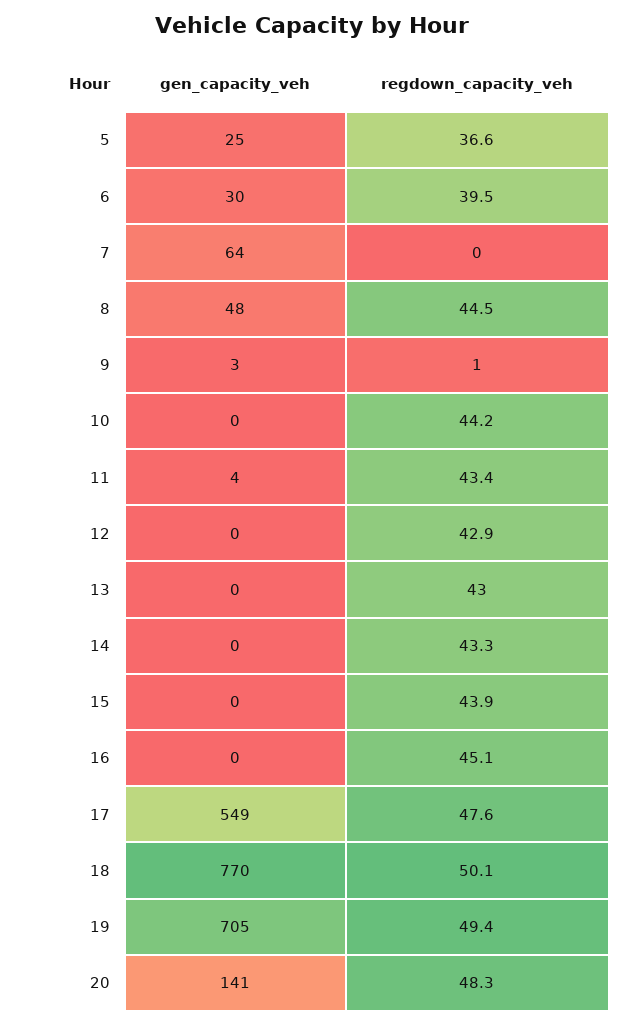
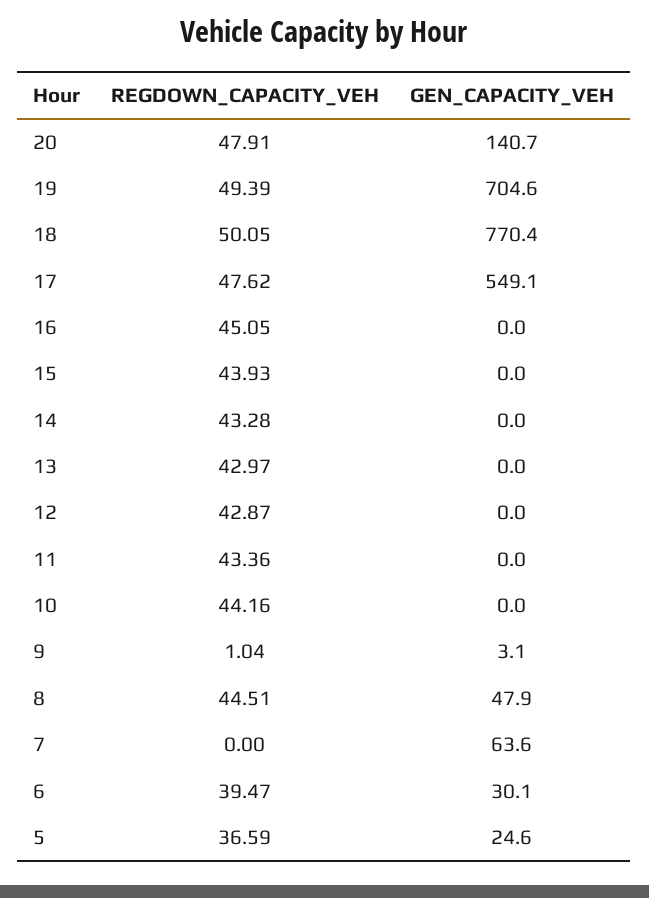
  {
    "gen_capacity_veh": {
      "5": 24.6,
      "6": 30.1,
      "7": 63.6,
      "8": 47.9,
      "9": 3.1,
      "10": 0,
-     "11": 4,
+     "11": 0,
      "12": 0,
      "13": 0,
      "14": 0,
      "15": 0,
      "16": 0,
      "17": 549.1,
      "18": 770.4,
      "19": 704.6,
      "20": 140.7
    },
    "regdown_capacity_veh": {
      "5": 36.59,
      "6": 39.47,
      "7": 0,
      "8": 44.51,
      "9": 1.04,
      "10": 44.16,
      "11": 43.36,
      "12": 42.87,
      "13": 42.97,
      "14": 43.28,
      "15": 43.93,
      "16": 45.05,
      "17": 47.62,
      "18": 50.05,
      "19": 49.39,
-     "20": 48.3
+     "20": 47.91
    }
  }

